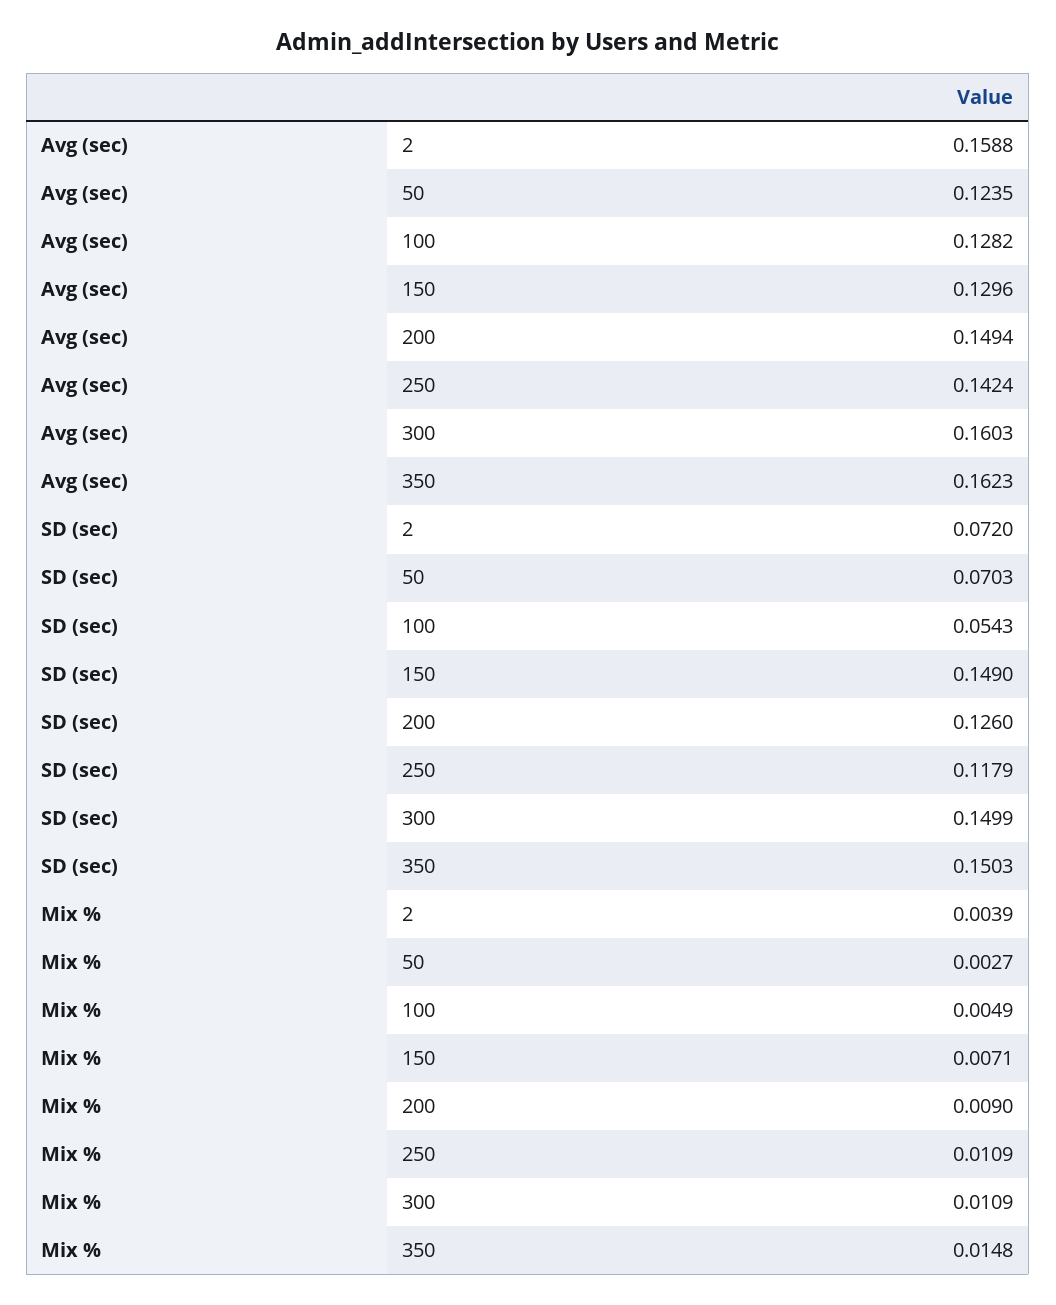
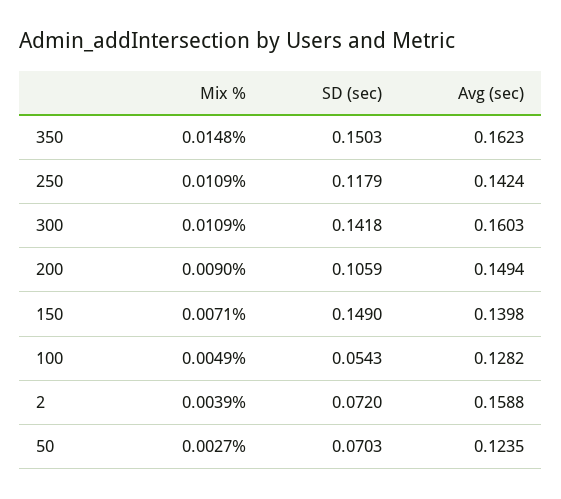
  {
    "Avg (sec)": {
      "2": 0.1588,
      "50": 0.1235,
      "100": 0.1282,
-     "150": 0.1296,
+     "150": 0.1398,
      "200": 0.1494,
      "250": 0.1424,
      "300": 0.1603,
      "350": 0.1623
    },
    "SD (sec)": {
      "2": 0.072,
      "50": 0.0703,
      "100": 0.0543,
      "150": 0.149,
-     "200": 0.126,
+     "200": 0.1059,
      "250": 0.1179,
-     "300": 0.1499,
+     "300": 0.1418,
      "350": 0.1503
    },
    "Mix %": {
      "2": 0.0039,
      "50": 0.0027,
      "100": 0.0049,
      "150": 0.0071,
      "200": 0.009,
      "250": 0.0109,
      "300": 0.0109,
      "350": 0.0148
    }
  }

